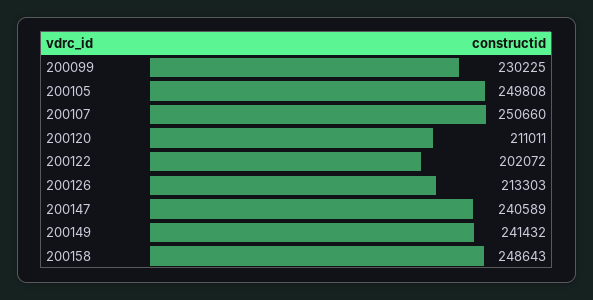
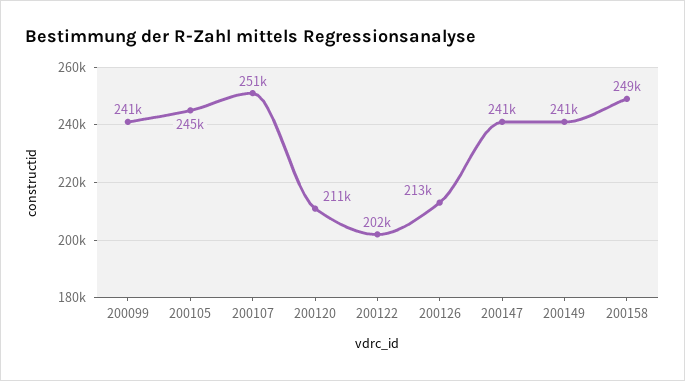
  {
-   "200099": 230225,
+   "200099": 241000,
-   "200105": 249808,
+   "200105": 245000,
    "200107": 250660,
    "200120": 211011,
    "200122": 202072,
    "200126": 213303,
    "200147": 240589,
    "200149": 241432,
    "200158": 248643
  }

